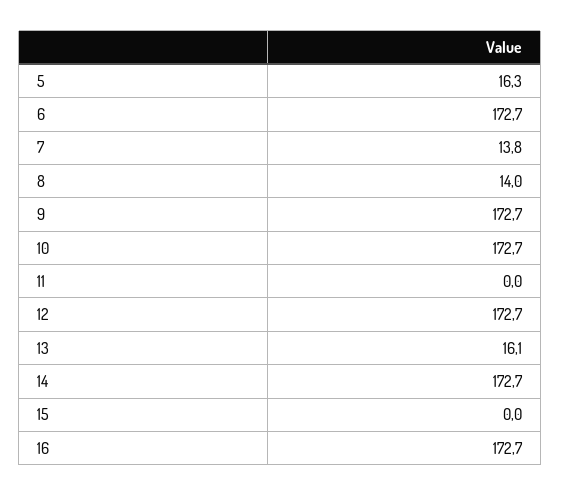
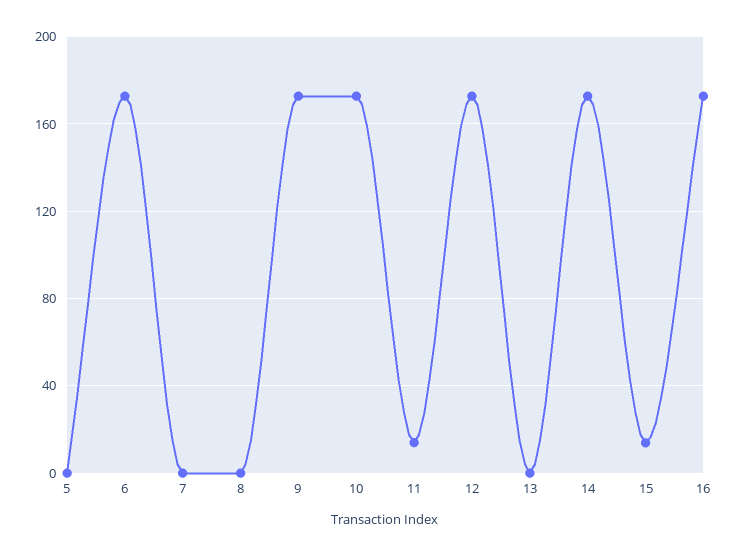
  {
-   "5": 16.3,
+   "5": 0,
    "6": 172.7,
-   "7": 13.8,
+   "7": 0,
-   "8": 14,
+   "8": 0,
    "9": 172.7,
    "10": 172.7,
-   "11": 0,
+   "11": 15,
    "12": 172.7,
-   "13": 16.1,
+   "13": 0,
    "14": 172.7,
-   "15": 0,
+   "15": 15,
    "16": 172.7
  }

